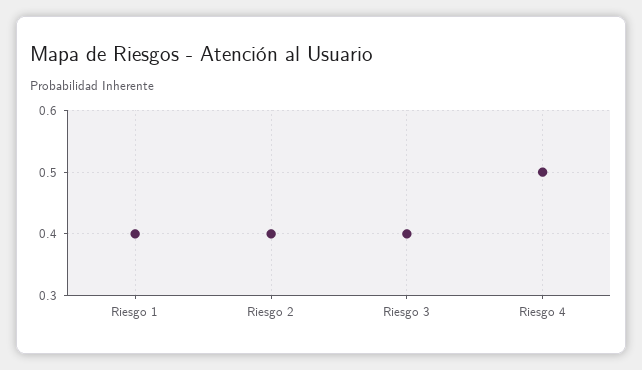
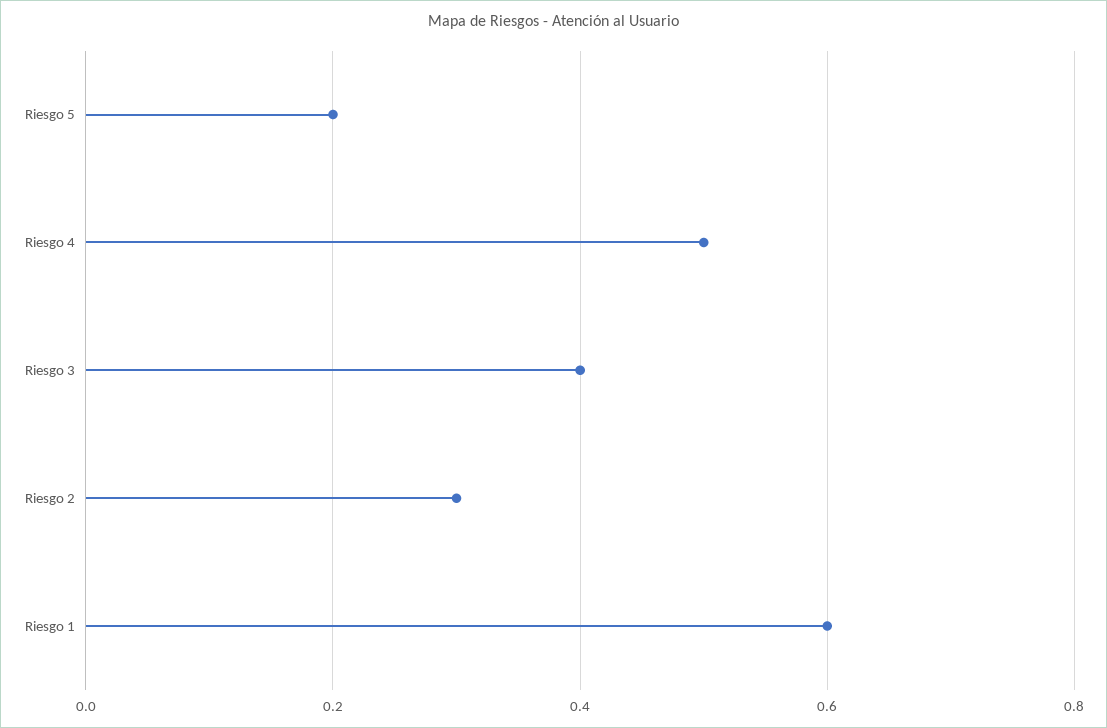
  {
-   "Riesgo 1": 0.4,
+   "Riesgo 1": 0.6,
-   "Riesgo 2": 0.4,
+   "Riesgo 2": 0.3,
    "Riesgo 3": 0.4,
-   "Riesgo 4": 0.5
+   "Riesgo 4": 0.5,
+   "Riesgo 5": 0.2
  }

